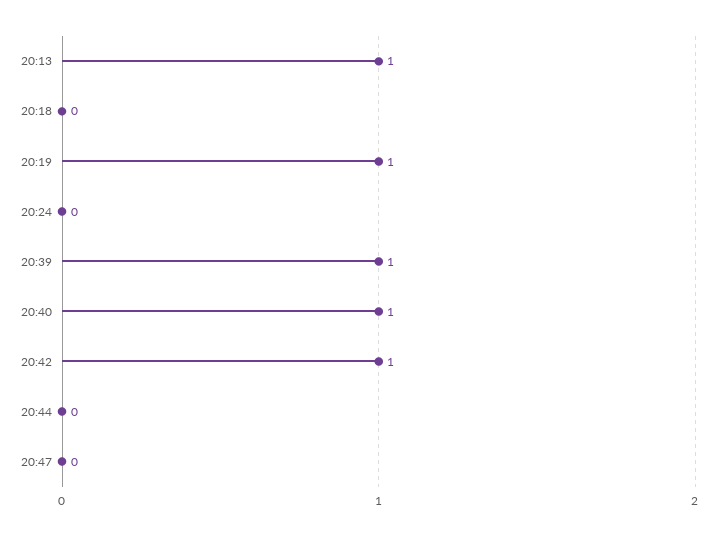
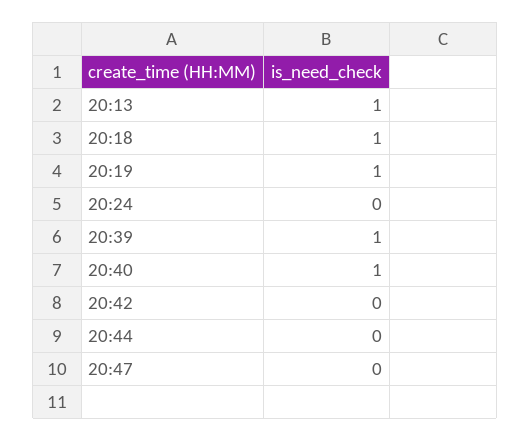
  {
    "20:13": 1,
-   "20:18": 0,
+   "20:18": 1,
    "20:19": 1,
    "20:24": 0,
    "20:39": 1,
    "20:40": 1,
-   "20:42": 1,
+   "20:42": 0,
    "20:44": 0,
    "20:47": 0
  }

